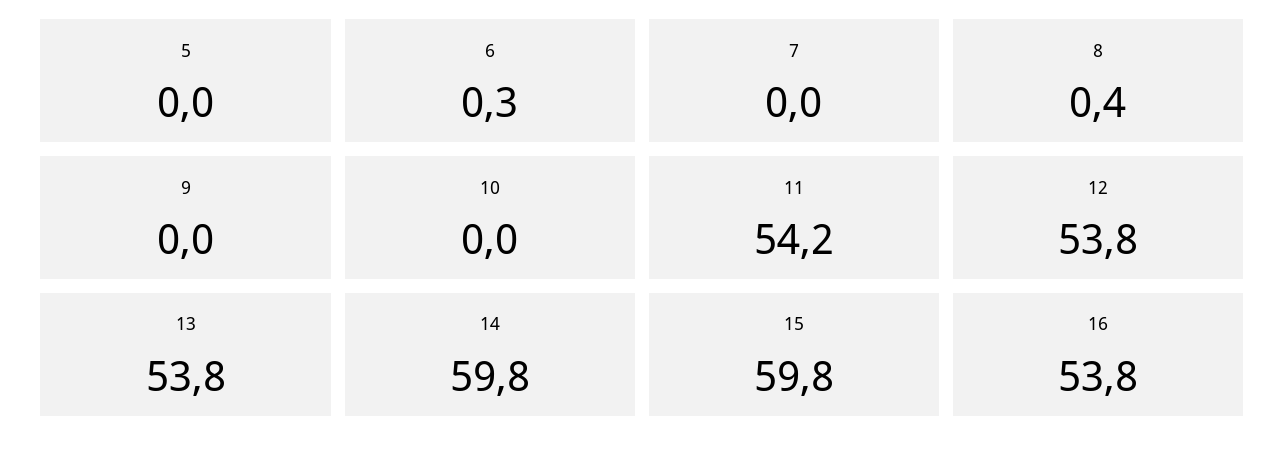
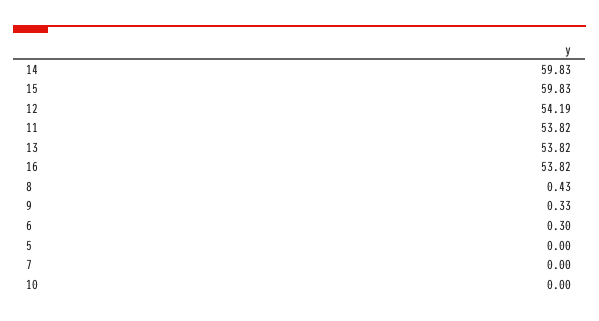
  {
    "5": 0,
    "6": 0.3,
    "7": 0,
    "8": 0.43,
-   "9": 0,
+   "9": 0.33,
    "10": 0,
-   "11": 54.2,
+   "11": 53.82,
-   "12": 53.8,
+   "12": 54.19,
    "13": 53.82,
    "14": 59.83,
    "15": 59.83,
    "16": 53.82
  }

